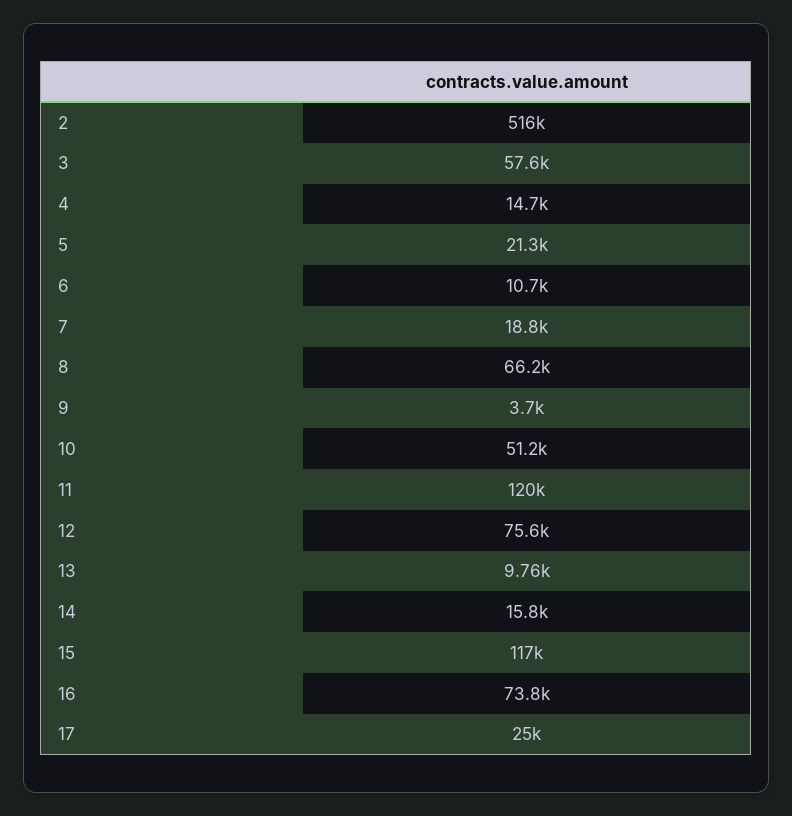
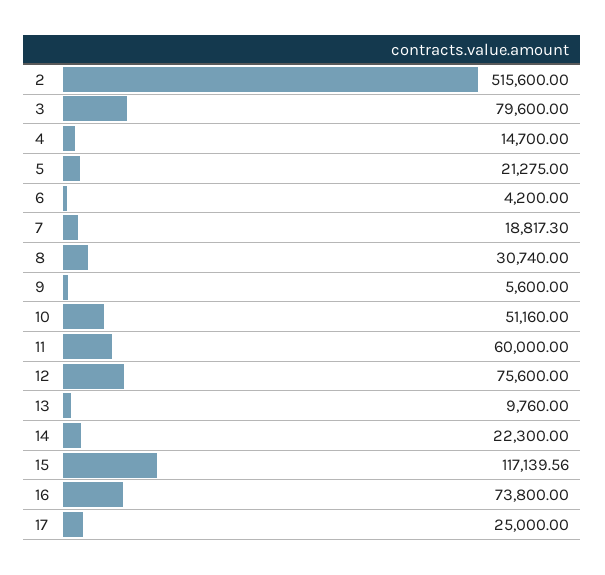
  {
    "2": 515600,
-   "3": 57600,
+   "3": 79600,
    "4": 14700,
    "5": 21275,
-   "6": 10700,
+   "6": 4200,
    "7": 18817.3,
-   "8": 66200,
+   "8": 30740,
-   "9": 3700,
+   "9": 5600,
    "10": 51160,
-   "11": 120000,
+   "11": 60000,
    "12": 75600,
    "13": 9760,
-   "14": 15800,
+   "14": 22300,
    "15": 117139.56,
    "16": 73800,
    "17": 25000
  }

